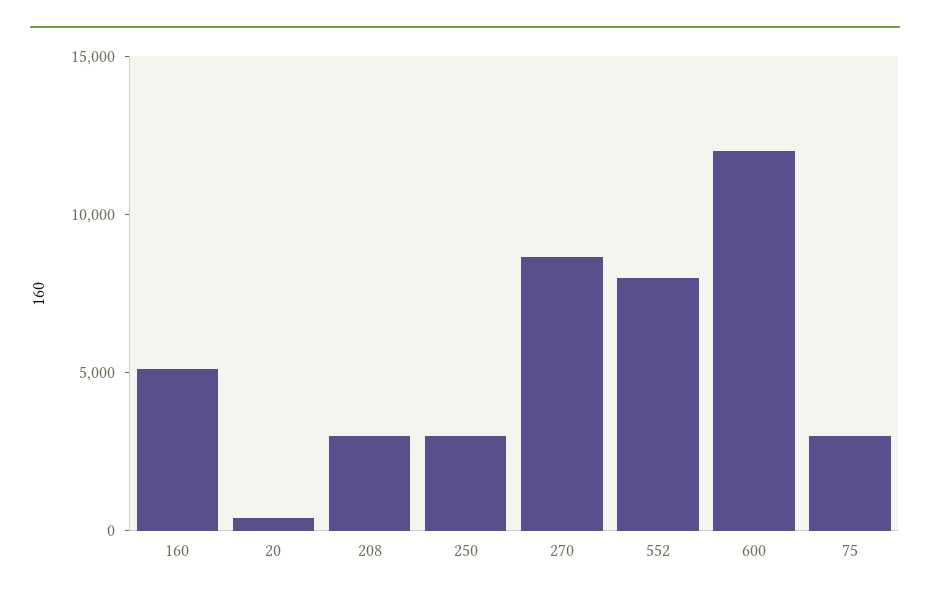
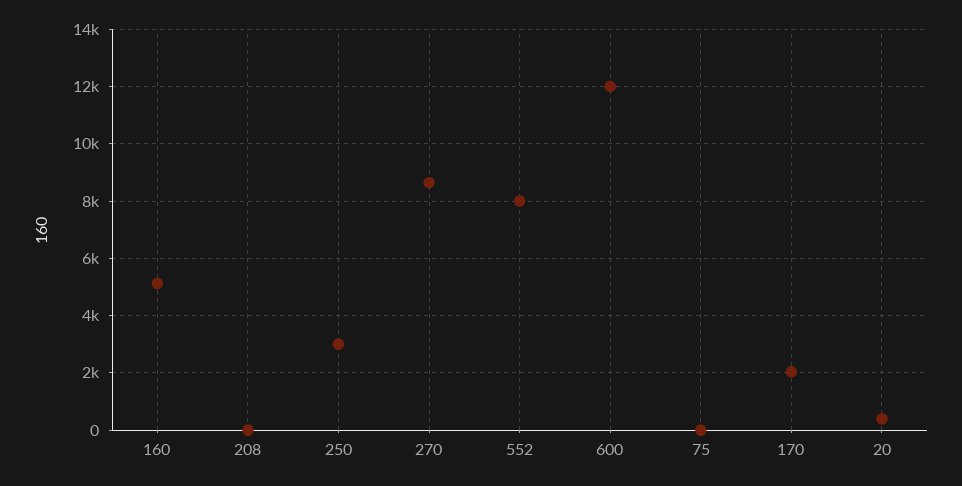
  {
    "160": 5000,
    "20": 500,
-   "208": 3000,
+   "208": 0,
    "250": 3000,
    "270": 8750,
    "552": 8000,
    "600": 12000,
-   "75": 3000
+   "75": 0,
+   "170": 2000
  }

